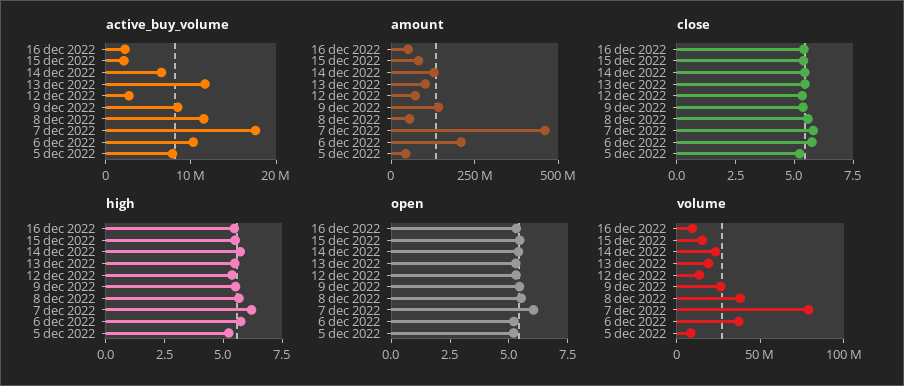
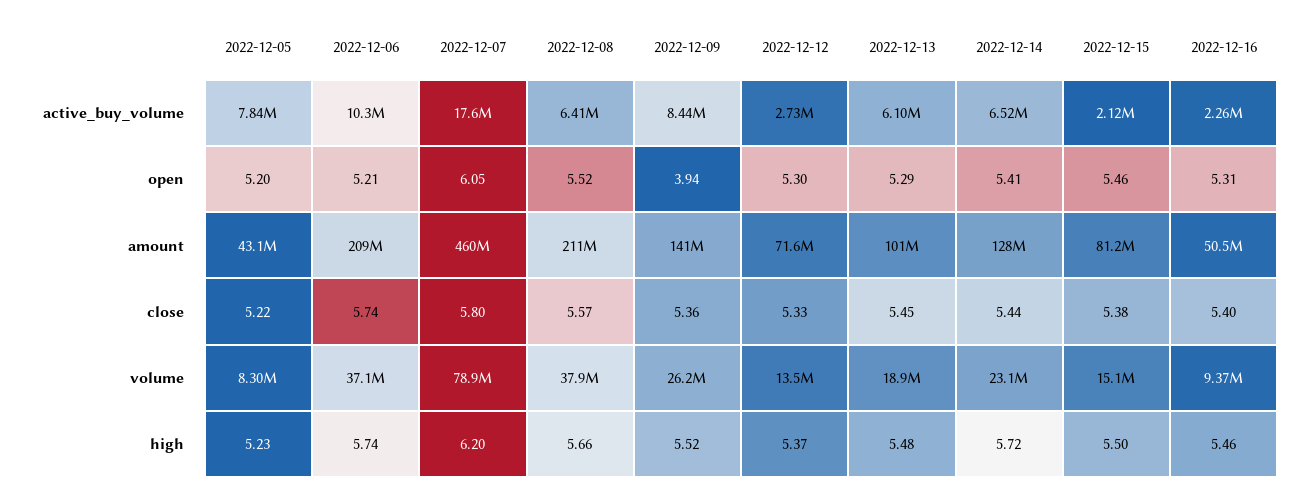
  {
    "active_buy_volume": {
      "16 dec 2022": 2260000,
      "15 dec 2022": 2120000,
      "14 dec 2022": 6520000,
-     "13 dec 2022": 12000000,
+     "13 dec 2022": 6100000,
      "12 dec 2022": 2730000,
      "9 dec 2022": 8440000,
-     "8 dec 2022": 12000000,
+     "8 dec 2022": 6410000,
      "7 dec 2022": 17600000,
      "6 dec 2022": 10300000,
      "5 dec 2022": 7840000
    },
    "amount": {
      "16 dec 2022": 50500000,
      "15 dec 2022": 81200000,
      "14 dec 2022": 128000000,
      "13 dec 2022": 101000000,
      "12 dec 2022": 71600000,
      "9 dec 2022": 141000000,
-     "8 dec 2022": 50000000,
+     "8 dec 2022": 211000000,
      "7 dec 2022": 460000000,
      "6 dec 2022": 209000000,
      "5 dec 2022": 43100000
    },
    "close": {
      "16 dec 2022": 5.4,
      "15 dec 2022": 5.38,
      "14 dec 2022": 5.44,
      "13 dec 2022": 5.45,
      "12 dec 2022": 5.33,
      "9 dec 2022": 5.36,
      "8 dec 2022": 5.57,
      "7 dec 2022": 5.8,
      "6 dec 2022": 5.74,
      "5 dec 2022": 5.22
    },
    "high": {
      "16 dec 2022": 5.46,
      "15 dec 2022": 5.5,
      "14 dec 2022": 5.72,
      "13 dec 2022": 5.48,
      "12 dec 2022": 5.37,
      "9 dec 2022": 5.52,
      "8 dec 2022": 5.66,
      "7 dec 2022": 6.2,
      "6 dec 2022": 5.74,
      "5 dec 2022": 5.23
    },
    "open": {
      "16 dec 2022": 5.31,
      "15 dec 2022": 5.46,
      "14 dec 2022": 5.41,
      "13 dec 2022": 5.29,
      "12 dec 2022": 5.3,
-     "9 dec 2022": 5.5,
+     "9 dec 2022": 3.94,
      "8 dec 2022": 5.52,
      "7 dec 2022": 6.05,
      "6 dec 2022": 5.21,
      "5 dec 2022": 5.2
    },
    "volume": {
      "16 dec 2022": 9370000,
      "15 dec 2022": 15100000,
      "14 dec 2022": 23100000,
      "13 dec 2022": 18900000,
      "12 dec 2022": 13500000,
      "9 dec 2022": 26200000,
      "8 dec 2022": 37900000,
      "7 dec 2022": 78900000,
      "6 dec 2022": 37100000,
      "5 dec 2022": 8300000
    }
  }

